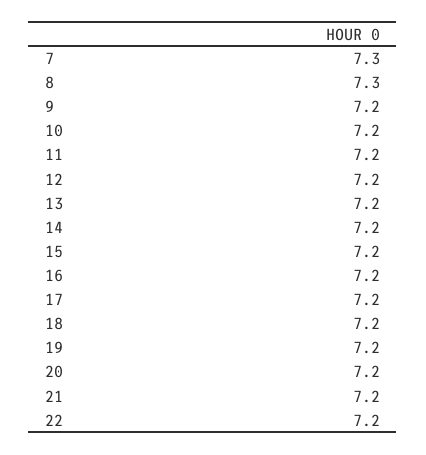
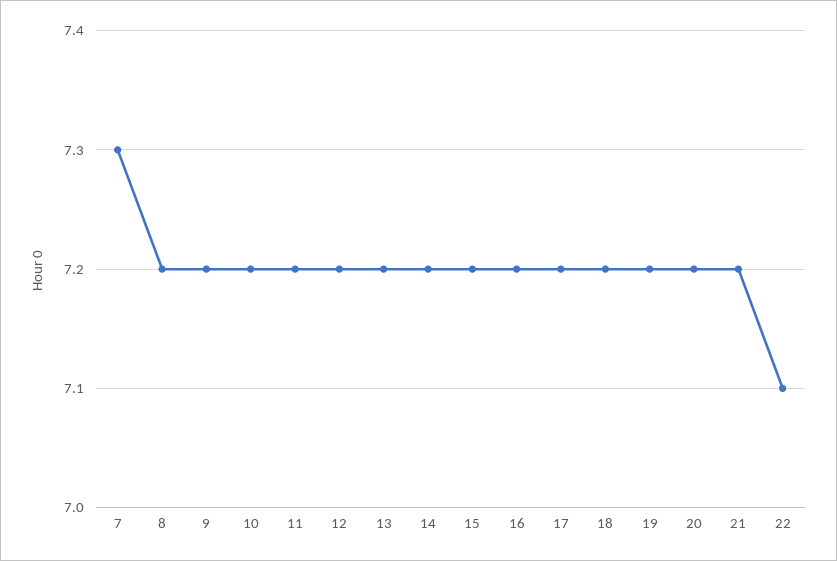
  {
    "7": 7.3,
-   "8": 7.3,
+   "8": 7.2,
    "9": 7.2,
    "10": 7.2,
    "11": 7.2,
    "12": 7.2,
    "13": 7.2,
    "14": 7.2,
    "15": 7.2,
    "16": 7.2,
    "17": 7.2,
    "18": 7.2,
    "19": 7.2,
    "20": 7.2,
    "21": 7.2,
-   "22": 7.2
+   "22": 7.1
  }

